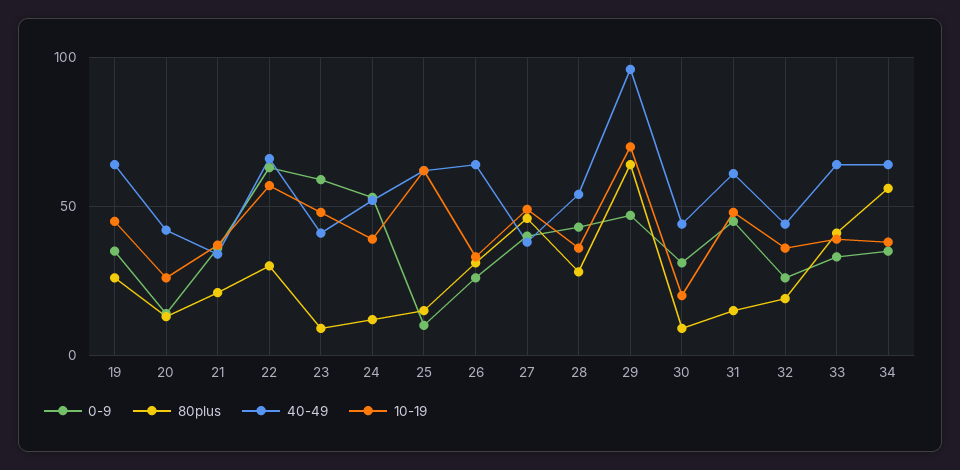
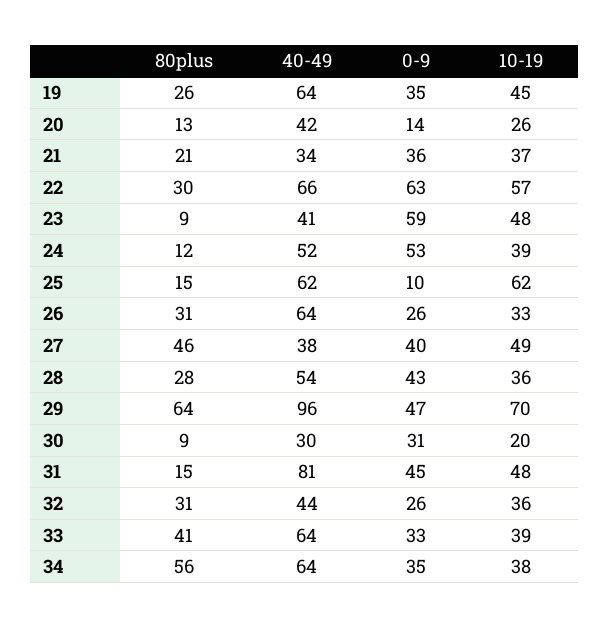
  {
    "0-9": {
      "19": 35,
      "20": 14,
      "21": 36,
      "22": 63,
      "23": 59,
      "24": 53,
      "25": 10,
      "26": 26,
      "27": 40,
      "28": 43,
      "29": 47,
      "30": 31,
      "31": 45,
      "32": 26,
      "33": 33,
      "34": 35
    },
    "80plus": {
      "19": 26,
      "20": 13,
      "21": 21,
      "22": 30,
      "23": 9,
      "24": 12,
      "25": 15,
      "26": 31,
      "27": 46,
      "28": 28,
      "29": 64,
      "30": 9,
      "31": 15,
-     "32": 20,
+     "32": 31,
      "33": 41,
      "34": 56
    },
    "40-49": {
      "19": 64,
      "20": 42,
      "21": 34,
      "22": 66,
      "23": 41,
      "24": 52,
      "25": 62,
      "26": 64,
      "27": 38,
      "28": 54,
      "29": 96,
-     "30": 45,
+     "30": 30,
-     "31": 60,
+     "31": 81,
      "32": 44,
      "33": 64,
      "34": 64
    },
    "10-19": {
      "19": 45,
      "20": 26,
      "21": 37,
      "22": 57,
      "23": 48,
      "24": 39,
      "25": 62,
      "26": 33,
      "27": 49,
      "28": 36,
      "29": 70,
      "30": 20,
      "31": 48,
      "32": 36,
      "33": 39,
      "34": 38
    }
  }

